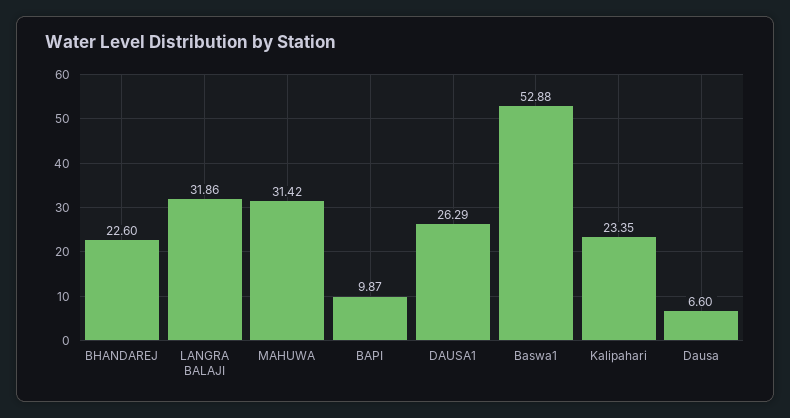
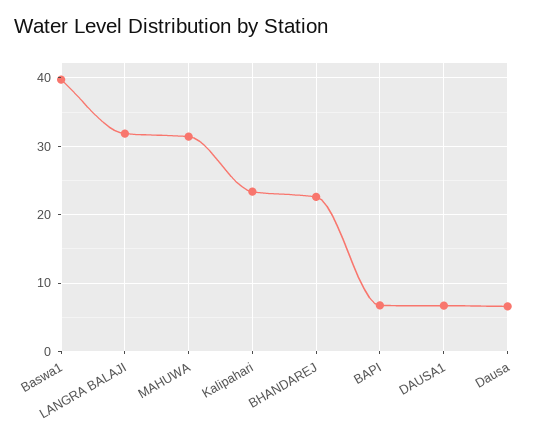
  {
    "BHANDAREJ": 22.6,
    "LANGRA BALAJI": 31.86,
    "MAHUWA": 31.42,
-   "BAPI": 9.87,
+   "BAPI": 7,
-   "DAUSA1": 26.29,
+   "DAUSA1": 7,
-   "Baswa1": 52.88,
+   "Baswa1": 40,
    "Kalipahari": 23.35,
    "Dausa": 6.6
  }

